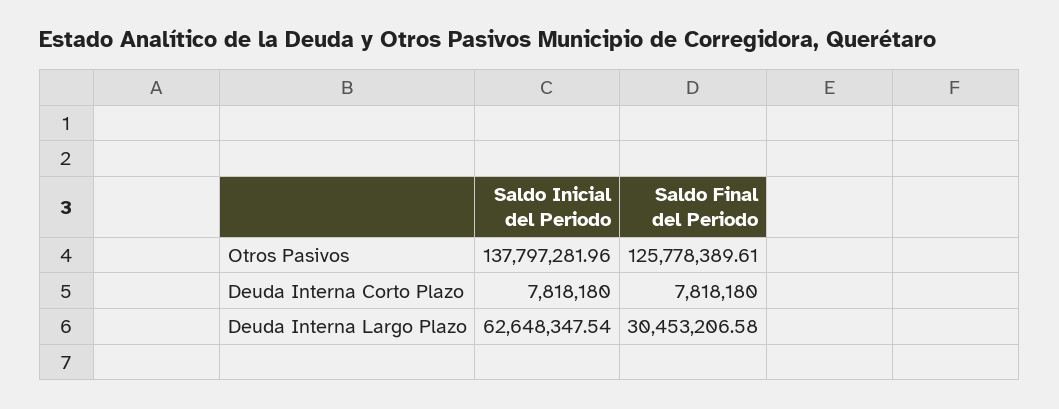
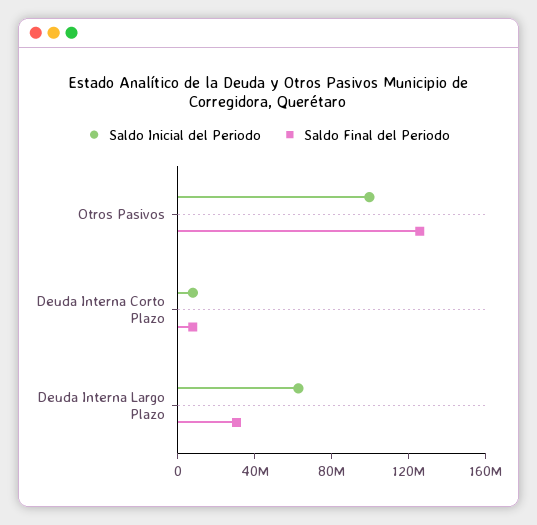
  {
    "Saldo Inicial del Periodo": {
-     "Otros Pasivos": 137797281.96,
+     "Otros Pasivos": 100000000,
      "Deuda Interna Corto Plazo": 7818180,
      "Deuda Interna Largo Plazo": 62648347.54
    },
    "Saldo Final del Periodo": {
      "Otros Pasivos": 125778389.61,
      "Deuda Interna Corto Plazo": 7818180,
      "Deuda Interna Largo Plazo": 30453206.58
    }
  }

